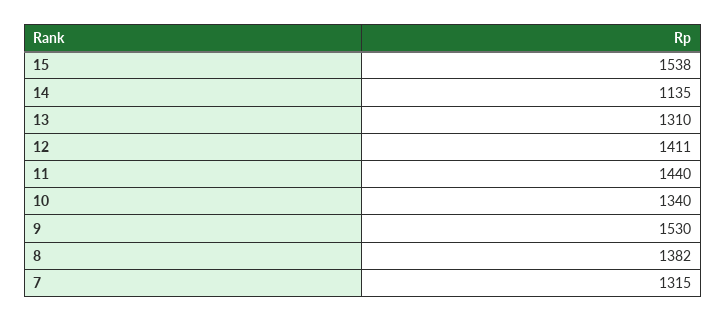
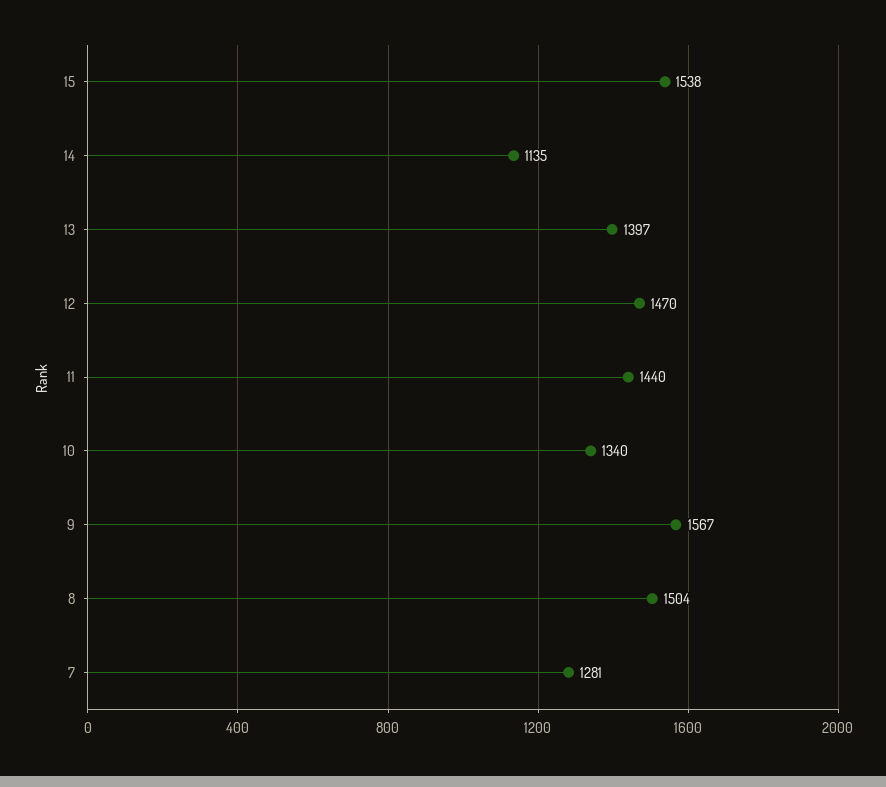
  {
    "15": 1538,
    "14": 1135,
-   "13": 1310,
+   "13": 1397,
-   "12": 1411,
+   "12": 1470,
    "11": 1440,
    "10": 1340,
-   "9": 1530,
+   "9": 1567,
-   "8": 1382,
+   "8": 1504,
-   "7": 1315
+   "7": 1281
  }

